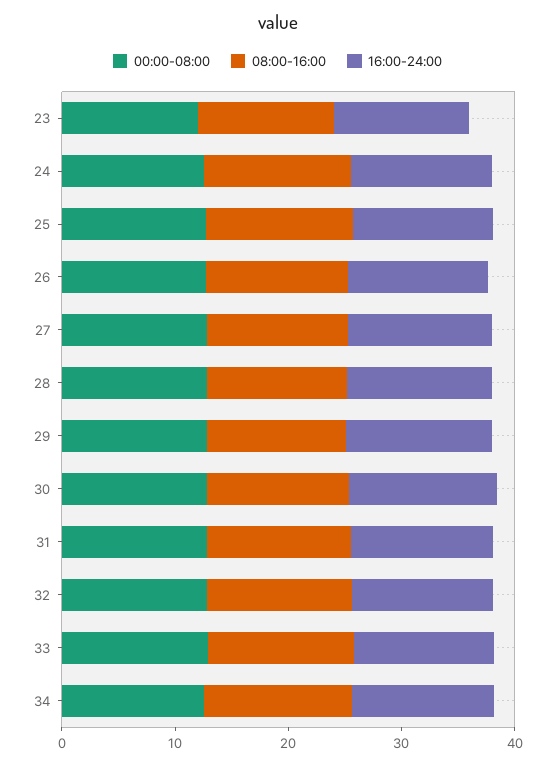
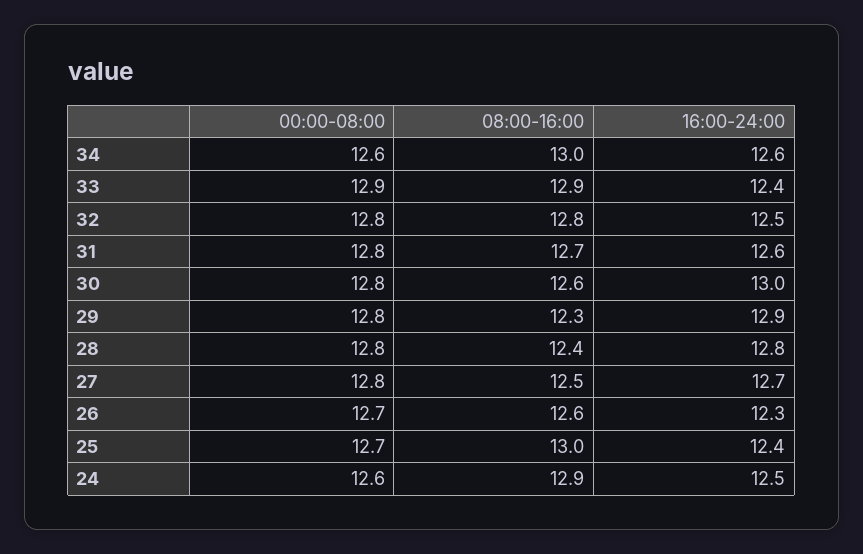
  {
    "00:00-08:00": {
-     "23": 12,
      "24": 12.6,
      "25": 12.7,
      "26": 12.7,
      "27": 12.8,
      "28": 12.8,
      "29": 12.8,
      "30": 12.8,
      "31": 12.8,
      "32": 12.8,
      "33": 12.9,
      "34": 12.6
    },
    "08:00-16:00": {
-     "23": 12,
      "24": 12.9,
      "25": 13,
      "26": 12.6,
      "27": 12.5,
      "28": 12.4,
      "29": 12.3,
      "30": 12.6,
      "31": 12.7,
      "32": 12.8,
      "33": 12.9,
      "34": 13
    },
    "16:00-24:00": {
-     "23": 12,
      "24": 12.5,
      "25": 12.4,
      "26": 12.3,
      "27": 12.7,
      "28": 12.8,
      "29": 12.9,
      "30": 13,
      "31": 12.6,
      "32": 12.5,
      "33": 12.4,
      "34": 12.6
    }
  }

